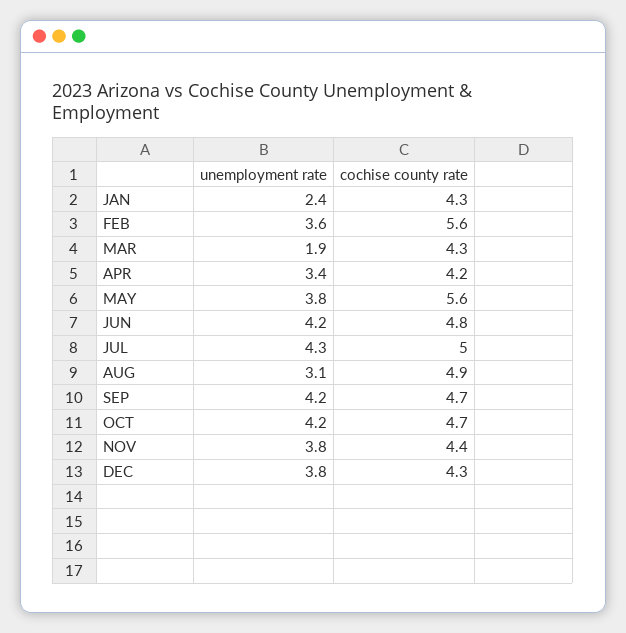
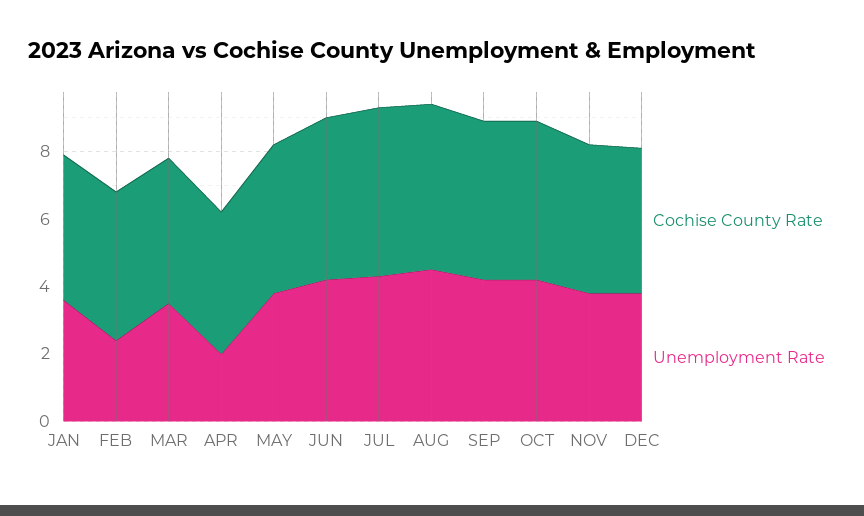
  {
    "unemployment rate": {
-     "JAN": 2.4,
+     "JAN": 3.5,
-     "FEB": 3.6,
+     "FEB": 2.5,
-     "MAR": 1.9,
+     "MAR": 3.5,
-     "APR": 3.4,
+     "APR": 2,
      "MAY": 3.8,
      "JUN": 4.2,
      "JUL": 4.3,
-     "AUG": 3.1,
+     "AUG": 4.5,
      "SEP": 4.2,
      "OCT": 4.2,
      "NOV": 3.8,
      "DEC": 3.8
    },
    "cochise county rate": {
      "JAN": 4.3,
-     "FEB": 5.6,
+     "FEB": 4.5,
      "MAR": 4.3,
      "APR": 4.2,
-     "MAY": 5.6,
+     "MAY": 4.5,
      "JUN": 4.8,
      "JUL": 5,
      "AUG": 4.9,
      "SEP": 4.7,
      "OCT": 4.7,
      "NOV": 4.4,
      "DEC": 4.3
    }
  }

